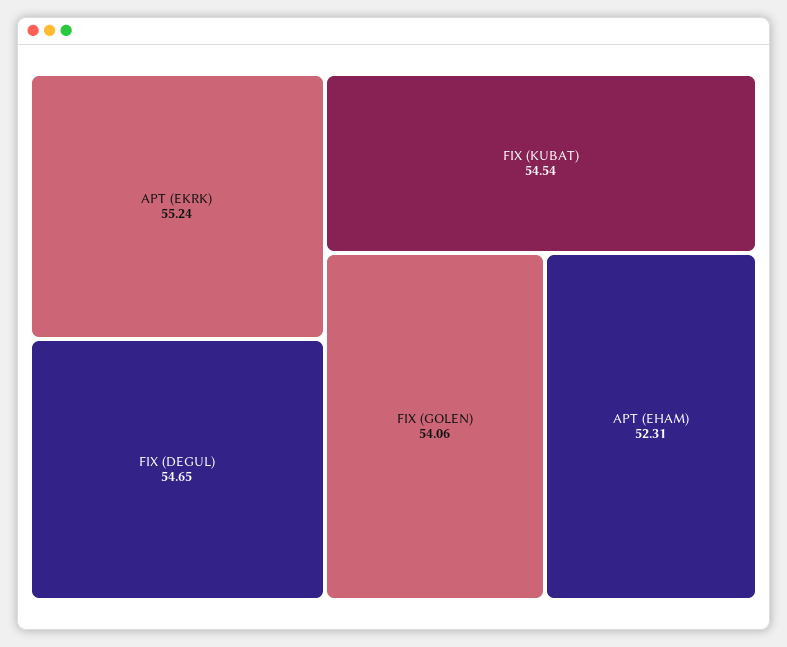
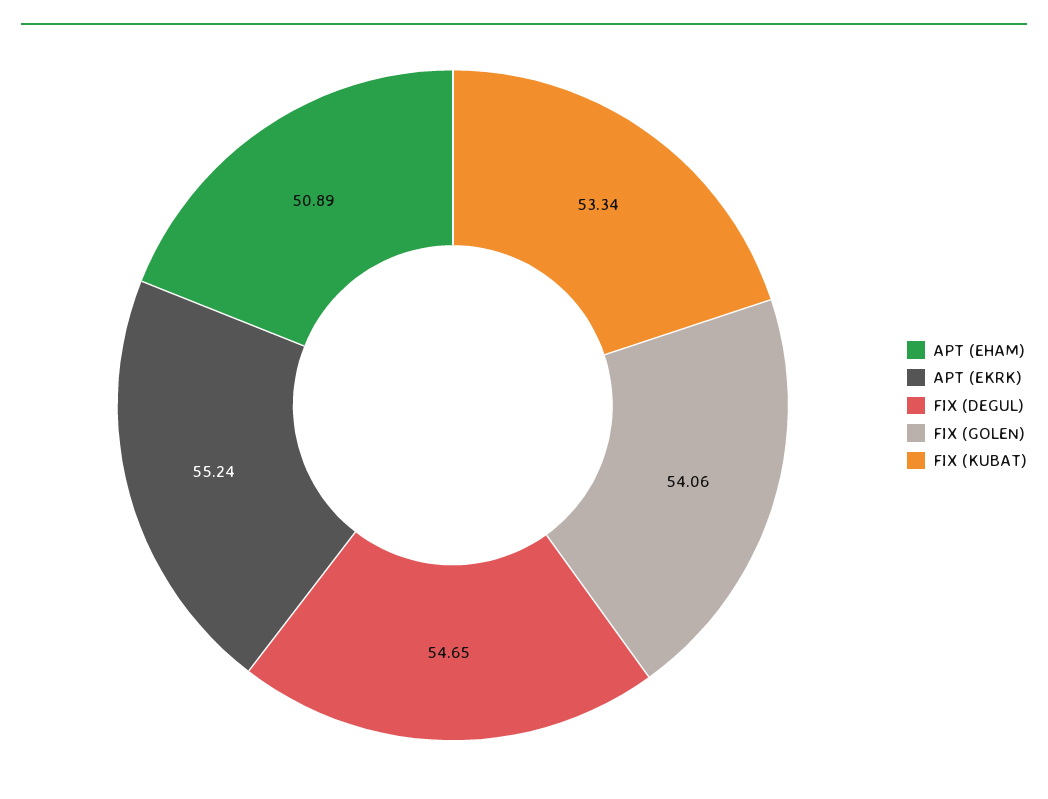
  {
    "APT (EKRK)": 55.24,
    "FIX (DEGUL)": 54.65,
-   "FIX (KUBAT)": 54.54,
+   "FIX (KUBAT)": 53.34,
    "FIX (GOLEN)": 54.06,
-   "APT (EHAM)": 52.31
+   "APT (EHAM)": 50.89
  }

